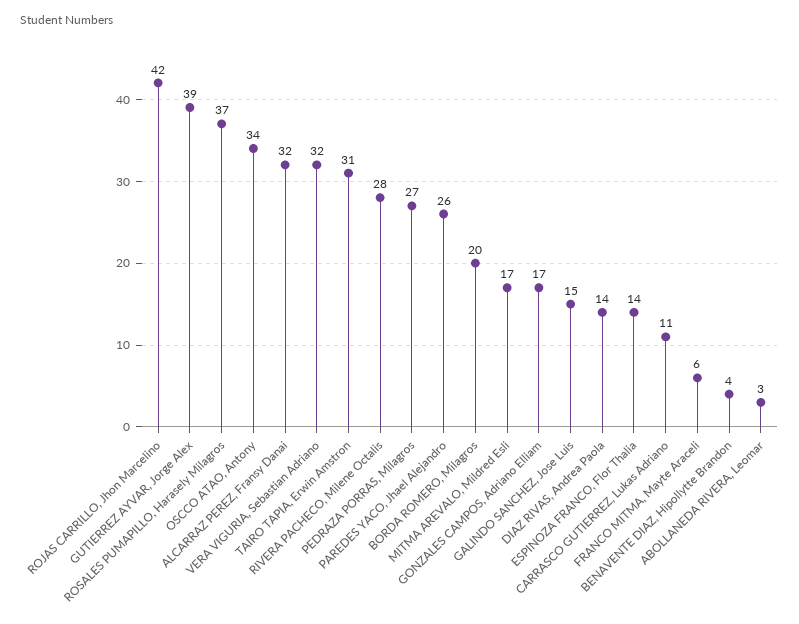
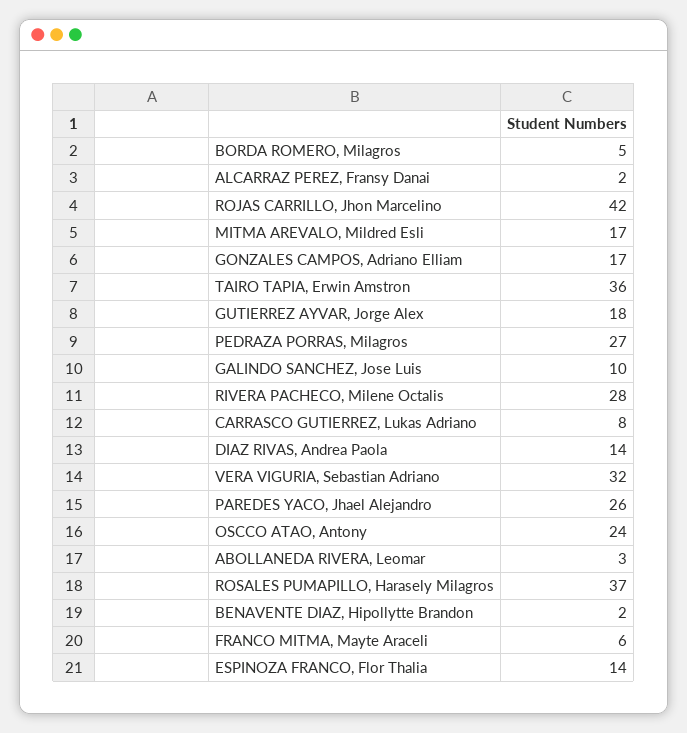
  {
    "ROJAS CARRILLO, Jhon Marcelino": 42,
-   "GUTIERREZ AYVAR, Jorge Alex": 39,
+   "GUTIERREZ AYVAR, Jorge Alex": 18,
    "ROSALES PUMAPILLO, Harasely Milagros": 37,
-   "OSCCO ATAO, Antony": 34,
+   "OSCCO ATAO, Antony": 24,
-   "ALCARRAZ PEREZ, Fransy Danai": 32,
+   "ALCARRAZ PEREZ, Fransy Danai": 2,
    "VERA VIGURIA, Sebastian Adriano": 32,
-   "TAIRO TAPIA, Erwin Amstron": 31,
+   "TAIRO TAPIA, Erwin Amstron": 36,
    "RIVERA PACHECO, Milene Octalis": 28,
    "PEDRAZA PORRAS, Milagros": 27,
    "PAREDES YACO, Jhael Alejandro": 26,
-   "BORDA ROMERO, Milagros": 20,
+   "BORDA ROMERO, Milagros": 5,
    "MITMA AREVALO, Mildred Esli": 17,
    "GONZALES CAMPOS, Adriano Elliam": 17,
-   "GALINDO SANCHEZ, Jose Luis": 15,
+   "GALINDO SANCHEZ, Jose Luis": 10,
    "DIAZ RIVAS, Andrea Paola": 14,
    "ESPINOZA FRANCO, Flor Thalia": 14,
-   "CARRASCO GUTIERREZ, Lukas Adriano": 11,
+   "CARRASCO GUTIERREZ, Lukas Adriano": 8,
    "FRANCO MITMA, Mayte Araceli": 6,
-   "BENAVENTE DIAZ, Hipollytte Brandon": 4,
+   "BENAVENTE DIAZ, Hipollytte Brandon": 2,
    "ABOLLANEDA RIVERA, Leomar": 3
  }

